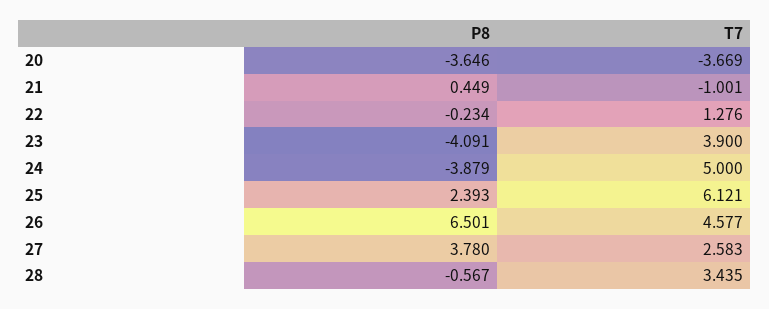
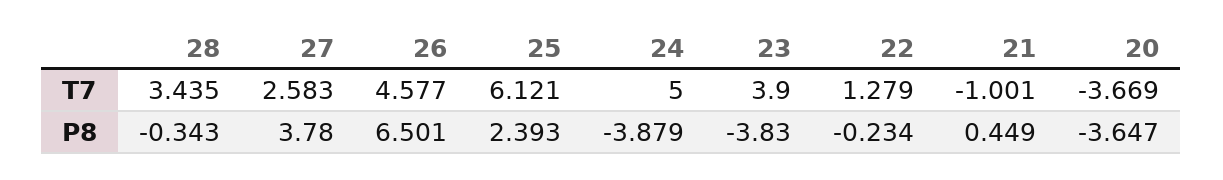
  {
    "P8": {
-     "20": -3.646,
+     "20": -3.647,
      "21": 0.449,
      "22": -0.234,
-     "23": -4.091,
+     "23": -3.83,
      "24": -3.879,
      "25": 2.393,
      "26": 6.501,
      "27": 3.78,
-     "28": -0.567
+     "28": -0.343
    },
    "T7": {
      "20": -3.669,
      "21": -1.001,
-     "22": 1.276,
+     "22": 1.279,
      "23": 3.9,
      "24": 5,
      "25": 6.121,
      "26": 4.577,
      "27": 2.583,
      "28": 3.435
    }
  }

